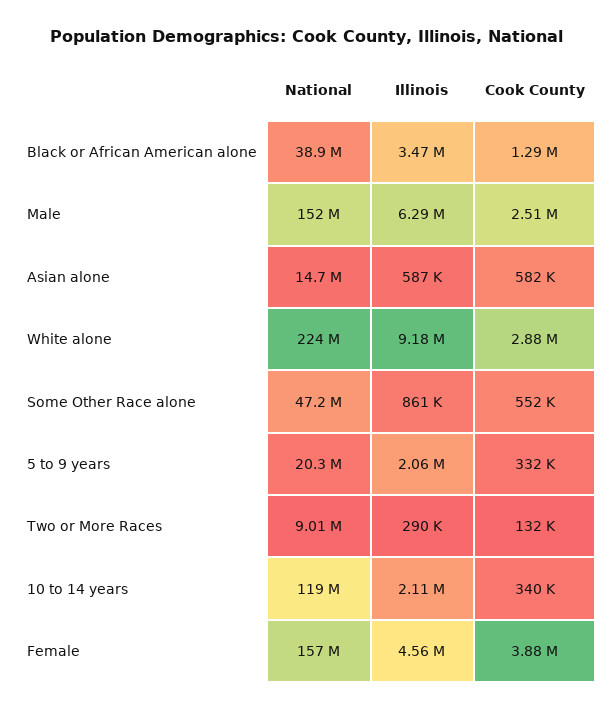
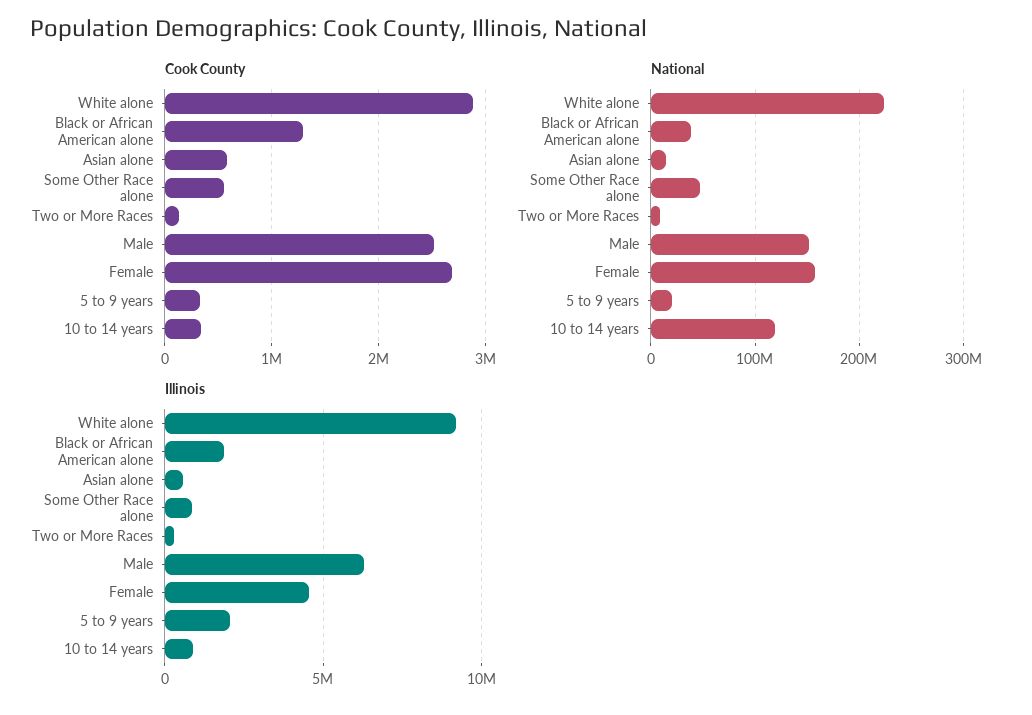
  {
    "National": {
      "Black or African American alone": 38900000,
      "Male": 152000000,
      "Asian alone": 14700000,
      "White alone": 224000000,
      "Some Other Race alone": 47200000,
      "5 to 9 years": 20300000,
      "Two or More Races": 9010000,
      "10 to 14 years": 119000000,
      "Female": 157000000
    },
    "Illinois": {
-     "Black or African American alone": 3470000,
+     "Black or African American alone": 2000000,
      "Male": 6290000,
      "Asian alone": 587000,
      "White alone": 9180000,
      "Some Other Race alone": 861000,
      "5 to 9 years": 2060000,
      "Two or More Races": 290000,
-     "10 to 14 years": 2110000,
+     "10 to 14 years": 1000000,
      "Female": 4560000
    },
    "Cook County": {
      "Black or African American alone": 1290000,
      "Male": 2510000,
      "Asian alone": 582000,
      "White alone": 2880000,
      "Some Other Race alone": 552000,
      "5 to 9 years": 332000,
      "Two or More Races": 132000,
      "10 to 14 years": 340000,
-     "Female": 3880000
+     "Female": 2700000
    }
  }

